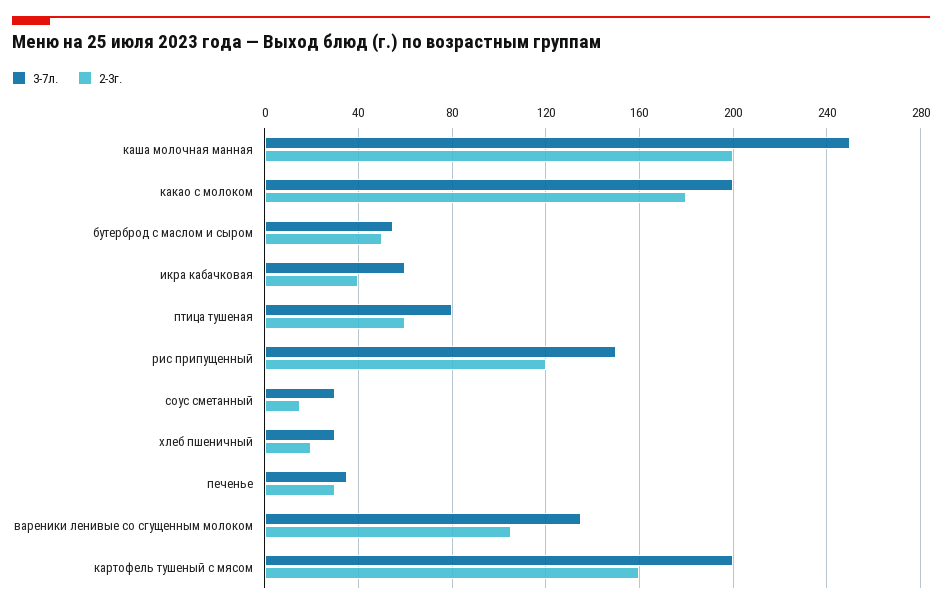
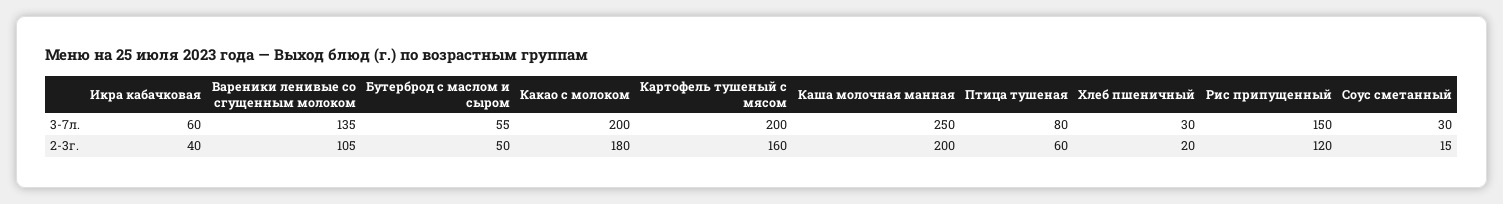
  {
    "3-7л.": {
      "каша молочная манная": 250,
      "какао с молоком": 200,
      "бутерброд с маслом и сыром": 55,
      "икра кабачковая": 60,
      "птица тушеная": 80,
      "рис припущенный": 150,
      "соус сметанный": 30,
      "хлеб пшеничный": 30,
-     "печенье": 35,
      "вареники ленивые со сгущенным молоком": 135,
      "картофель тушеный с мясом": 200
    },
    "2-3г.": {
      "каша молочная манная": 200,
      "какао с молоком": 180,
      "бутерброд с маслом и сыром": 50,
      "икра кабачковая": 40,
      "птица тушеная": 60,
      "рис припущенный": 120,
      "соус сметанный": 15,
      "хлеб пшеничный": 20,
-     "печенье": 30,
      "вареники ленивые со сгущенным молоком": 105,
      "картофель тушеный с мясом": 160
    }
  }

